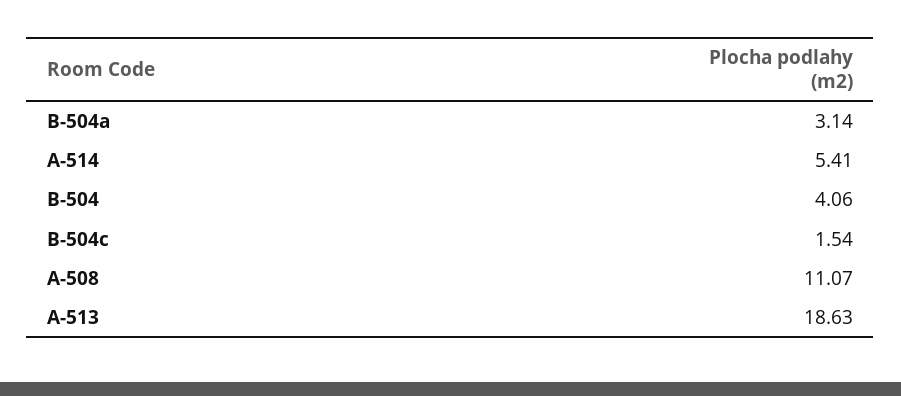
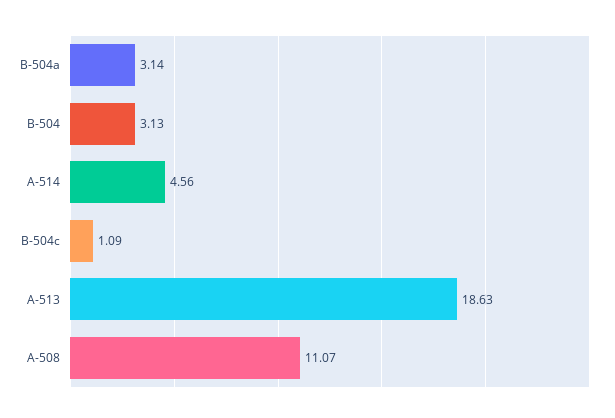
  {
    "B-504a": 3.14,
-   "A-514": 5.41,
+   "A-514": 4.56,
-   "B-504": 4.06,
+   "B-504": 3.13,
-   "B-504c": 1.54,
+   "B-504c": 1.09,
    "A-508": 11.07,
    "A-513": 18.63
  }

